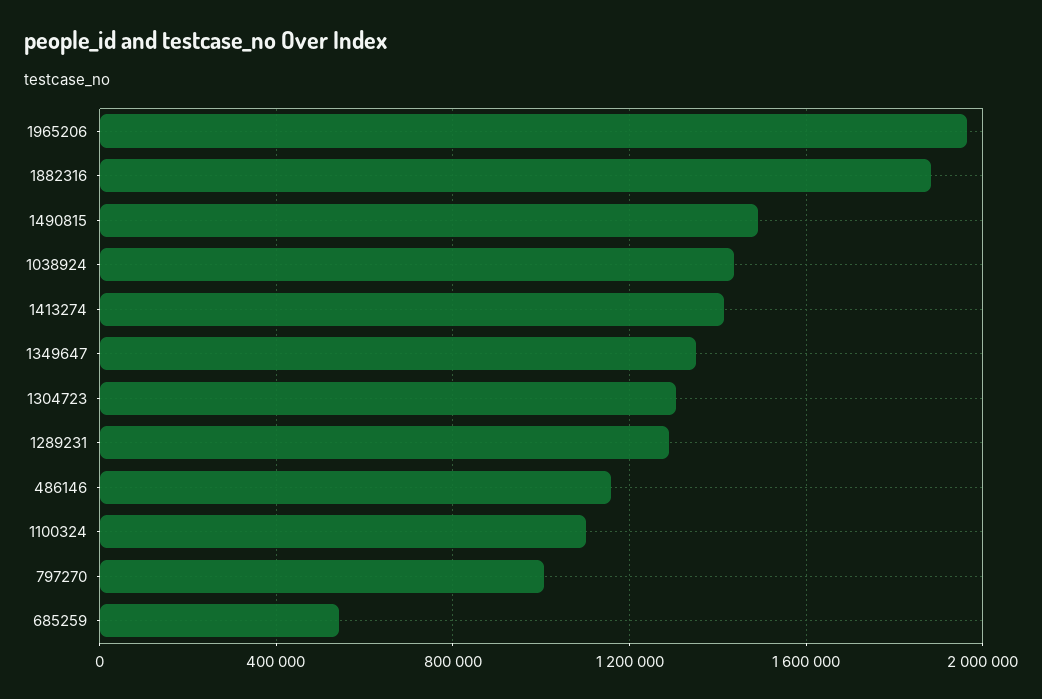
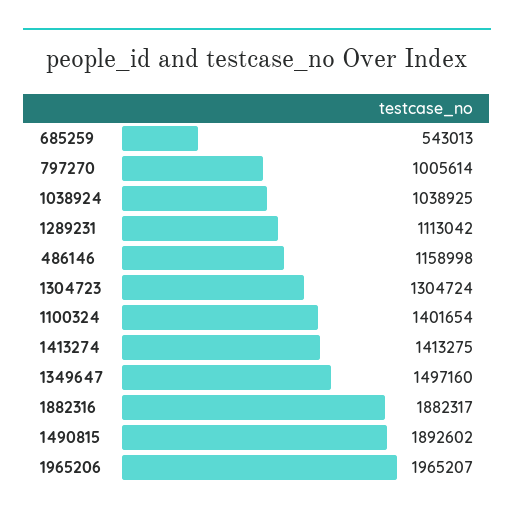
  {
    "1965206": 1965207,
    "1882316": 1882317,
-   "1490815": 1500000,
+   "1490815": 1892602,
-   "1038924": 1450000,
+   "1038924": 1038925,
    "1413274": 1413275,
-   "1349647": 1350000,
+   "1349647": 1497160,
    "1304723": 1304724,
-   "1289231": 1300000,
+   "1289231": 1113042,
    "486146": 1158998,
-   "1100324": 1100000,
+   "1100324": 1401654,
    "797270": 1005614,
    "685259": 543013
  }

